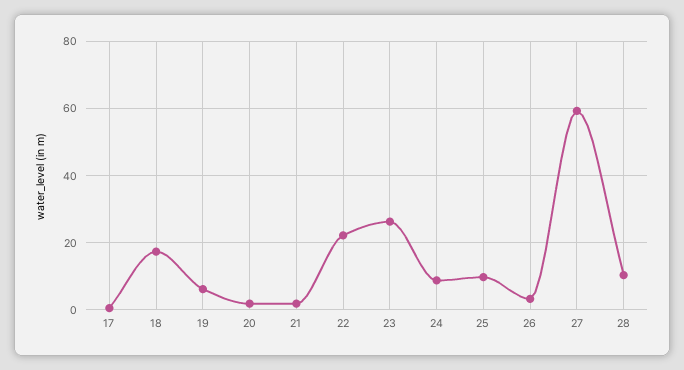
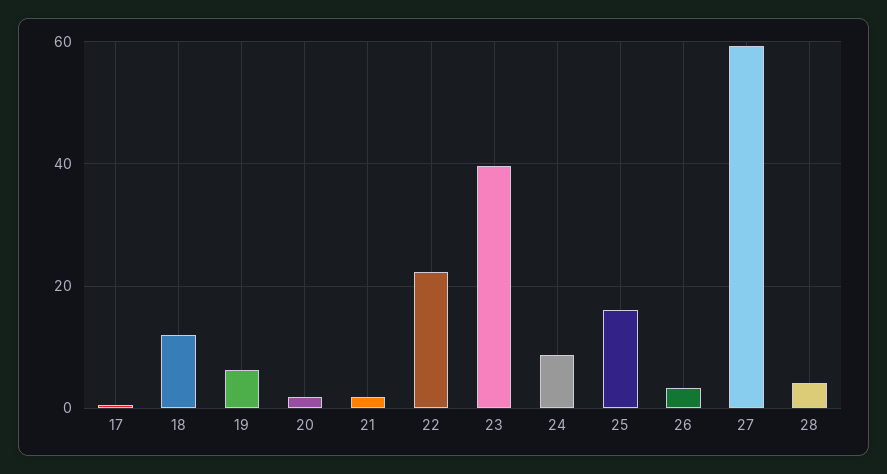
  {
    "17": 0,
-   "18": 18,
+   "18": 12,
    "19": 6,
    "20": 2,
    "21": 2,
    "22": 22,
-   "23": 26,
+   "23": 40,
    "24": 8,
-   "25": 10,
+   "25": 16,
    "26": 4,
    "27": 60,
-   "28": 10
+   "28": 4
  }

